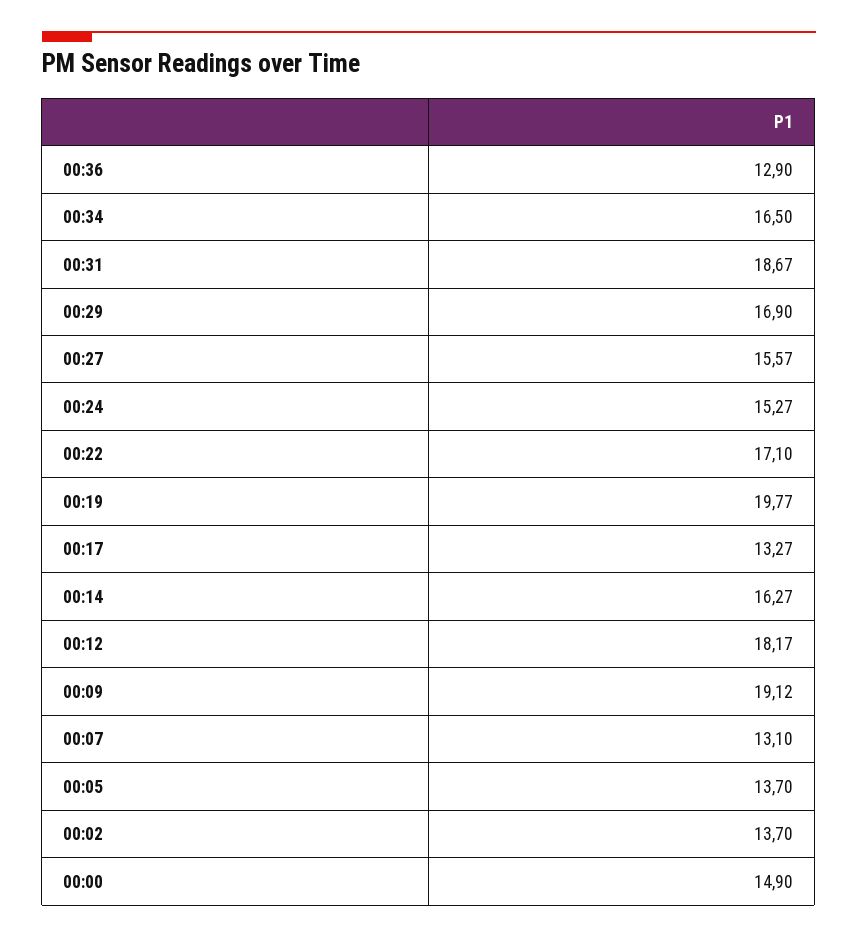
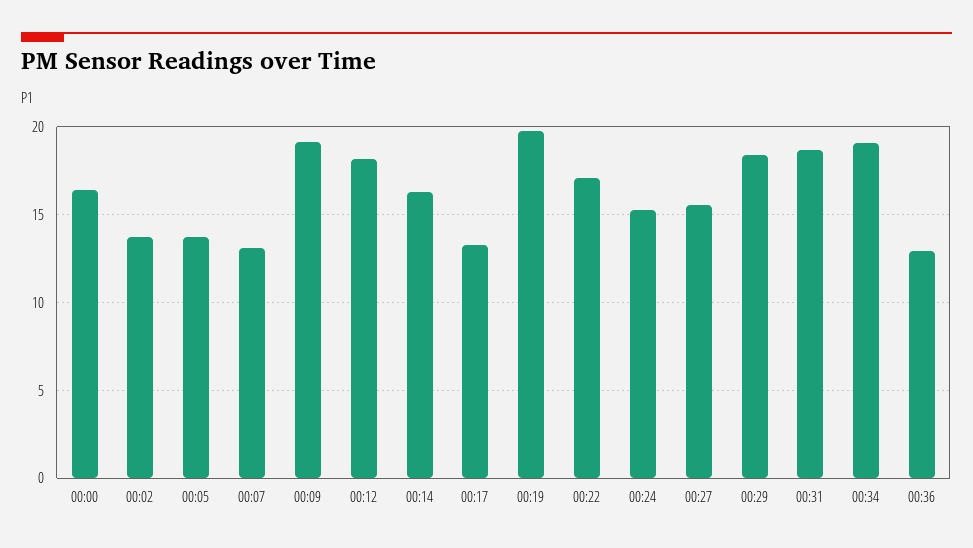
  {
    "00:36": 12.9,
-   "00:34": 16.5,
+   "00:34": 19,
    "00:31": 18.67,
-   "00:29": 16.9,
+   "00:29": 18.5,
    "00:27": 15.57,
    "00:24": 15.27,
    "00:22": 17.1,
    "00:19": 19.77,
    "00:17": 13.27,
    "00:14": 16.27,
    "00:12": 18.17,
    "00:09": 19.12,
    "00:07": 13.1,
    "00:05": 13.7,
    "00:02": 13.7,
-   "00:00": 14.9
+   "00:00": 16.5
  }

